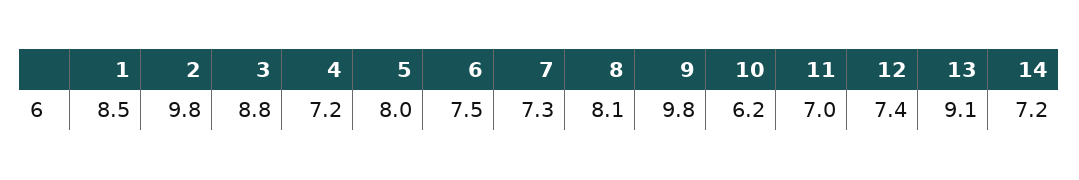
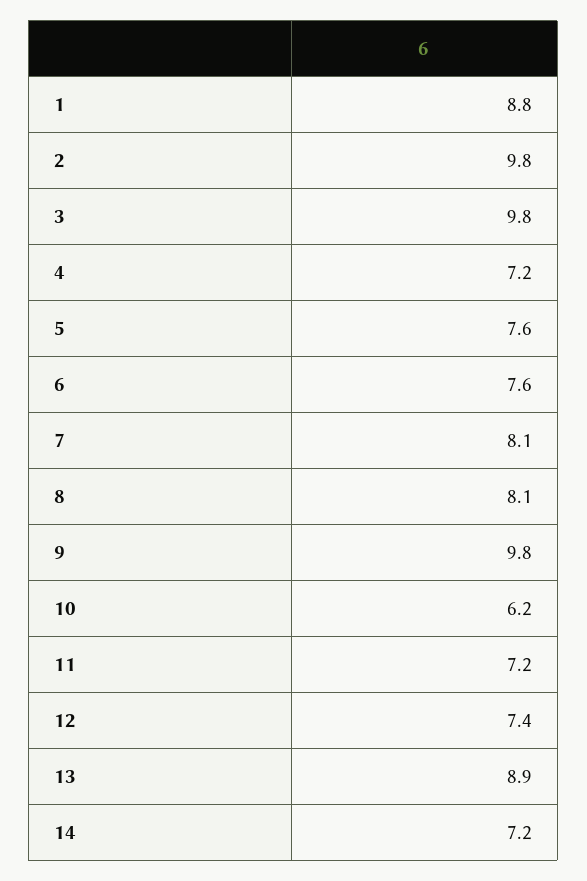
  {
-   "1": 8.5,
+   "1": 8.8,
    "2": 9.8,
-   "3": 8.8,
+   "3": 9.8,
    "4": 7.2,
-   "5": 8,
+   "5": 7.6,
-   "6": 7.5,
+   "6": 7.6,
-   "7": 7.3,
+   "7": 8.1,
    "8": 8.1,
    "9": 9.8,
    "10": 6.2,
-   "11": 7,
+   "11": 7.2,
    "12": 7.4,
-   "13": 9.1,
+   "13": 8.9,
    "14": 7.2
  }

